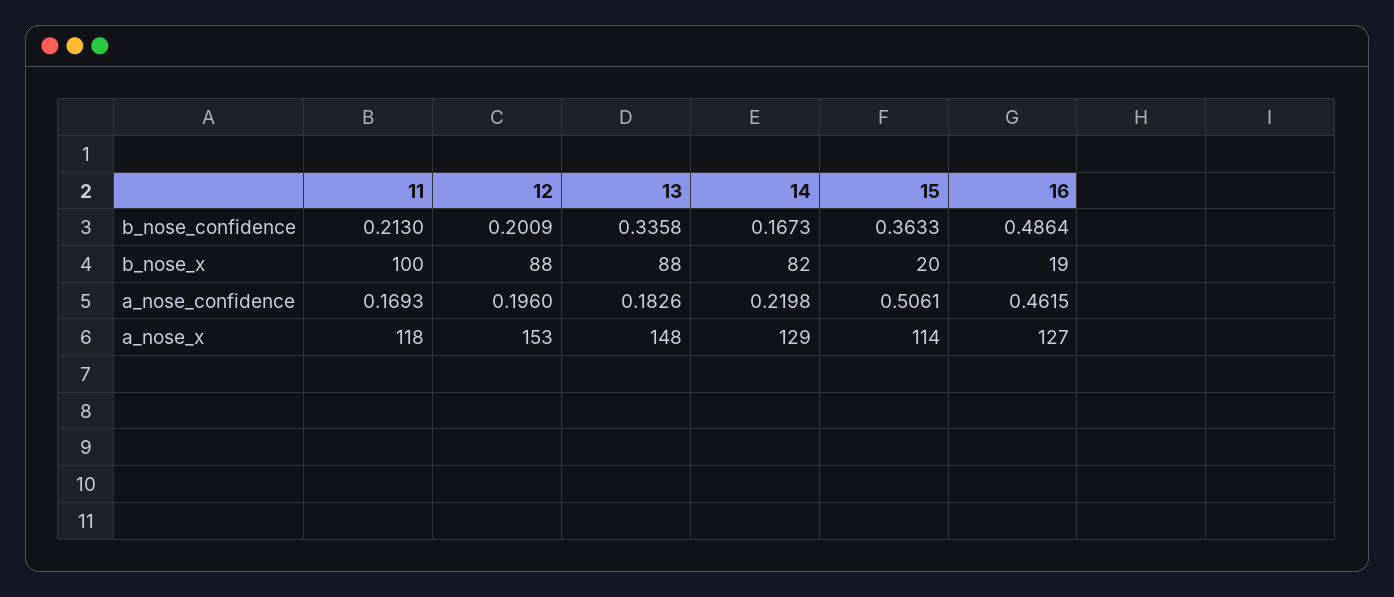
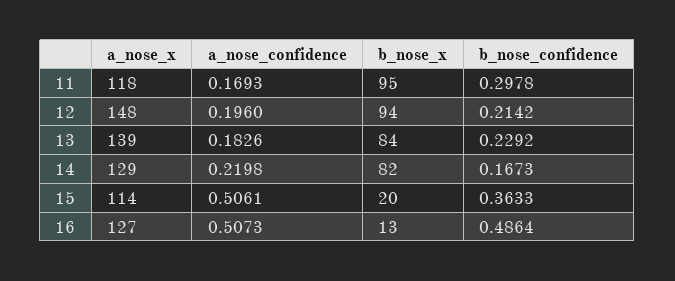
  {
    "11": {
-     "b_nose_confidence": 0.213,
+     "b_nose_confidence": 0.2978,
-     "b_nose_x": 100,
+     "b_nose_x": 95,
      "a_nose_confidence": 0.1693,
      "a_nose_x": 118
    },
    "12": {
-     "b_nose_confidence": 0.2009,
+     "b_nose_confidence": 0.2142,
-     "b_nose_x": 88,
+     "b_nose_x": 94,
      "a_nose_confidence": 0.196,
-     "a_nose_x": 153
+     "a_nose_x": 148
    },
    "13": {
-     "b_nose_confidence": 0.3358,
+     "b_nose_confidence": 0.2292,
-     "b_nose_x": 88,
+     "b_nose_x": 84,
      "a_nose_confidence": 0.1826,
-     "a_nose_x": 148
+     "a_nose_x": 139
    },
    "14": {
      "b_nose_confidence": 0.1673,
      "b_nose_x": 82,
      "a_nose_confidence": 0.2198,
      "a_nose_x": 129
    },
    "15": {
      "b_nose_confidence": 0.3633,
      "b_nose_x": 20,
      "a_nose_confidence": 0.5061,
      "a_nose_x": 114
    },
    "16": {
      "b_nose_confidence": 0.4864,
-     "b_nose_x": 19,
+     "b_nose_x": 13,
-     "a_nose_confidence": 0.4615,
+     "a_nose_confidence": 0.5073,
      "a_nose_x": 127
    }
  }

